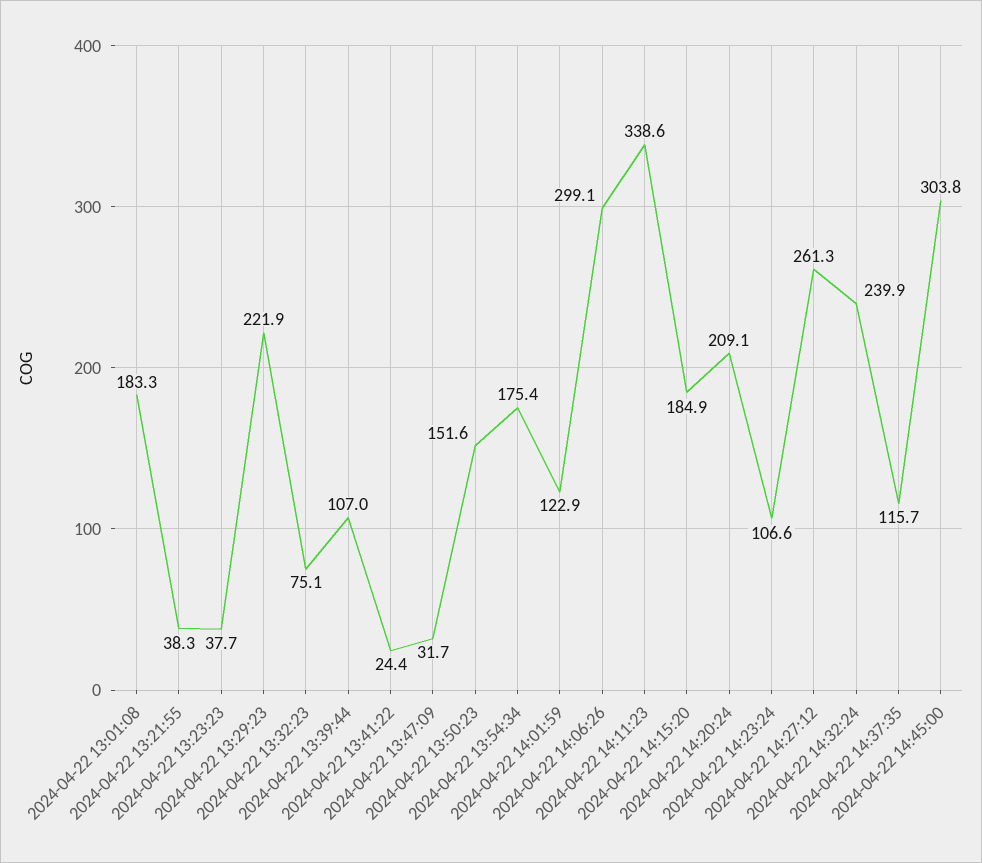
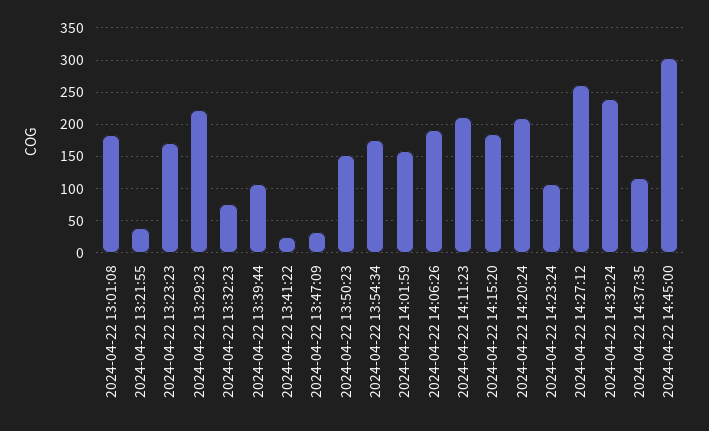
  {
    "2024-04-22 13:01:08": 183.3,
    "2024-04-22 13:21:55": 38.3,
-   "2024-04-22 13:23:23": 37.7,
+   "2024-04-22 13:23:23": 170,
    "2024-04-22 13:29:23": 221.9,
    "2024-04-22 13:32:23": 75.1,
    "2024-04-22 13:39:44": 107,
    "2024-04-22 13:41:22": 24.4,
    "2024-04-22 13:47:09": 31.7,
    "2024-04-22 13:50:23": 151.6,
    "2024-04-22 13:54:34": 175.4,
-   "2024-04-22 14:01:59": 122.9,
+   "2024-04-22 14:01:59": 160,
-   "2024-04-22 14:06:26": 299.1,
+   "2024-04-22 14:06:26": 190,
-   "2024-04-22 14:11:23": 338.6,
+   "2024-04-22 14:11:23": 210,
    "2024-04-22 14:15:20": 184.9,
    "2024-04-22 14:20:24": 209.1,
    "2024-04-22 14:23:24": 106.6,
    "2024-04-22 14:27:12": 261.3,
    "2024-04-22 14:32:24": 239.9,
    "2024-04-22 14:37:35": 115.7,
    "2024-04-22 14:45:00": 303.8
  }

